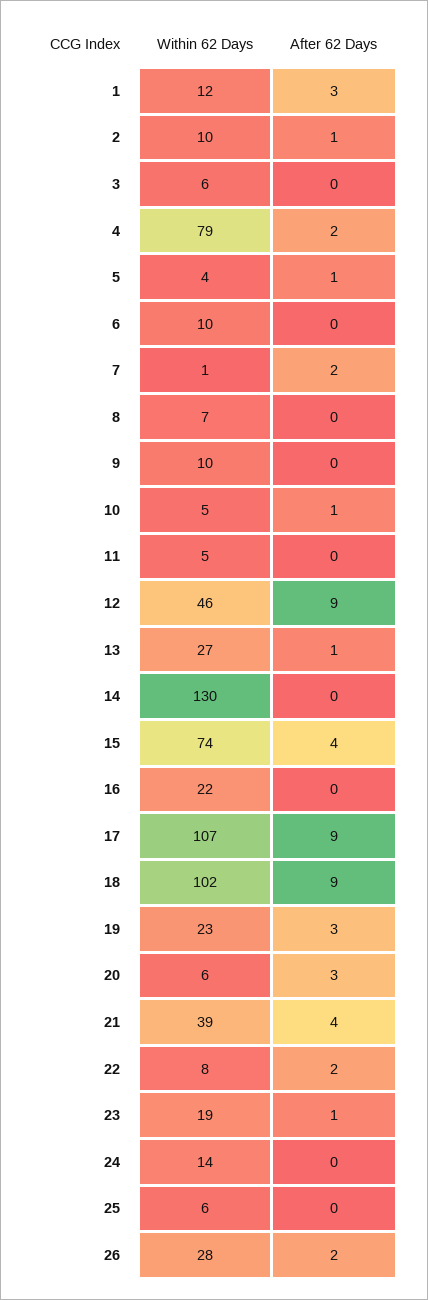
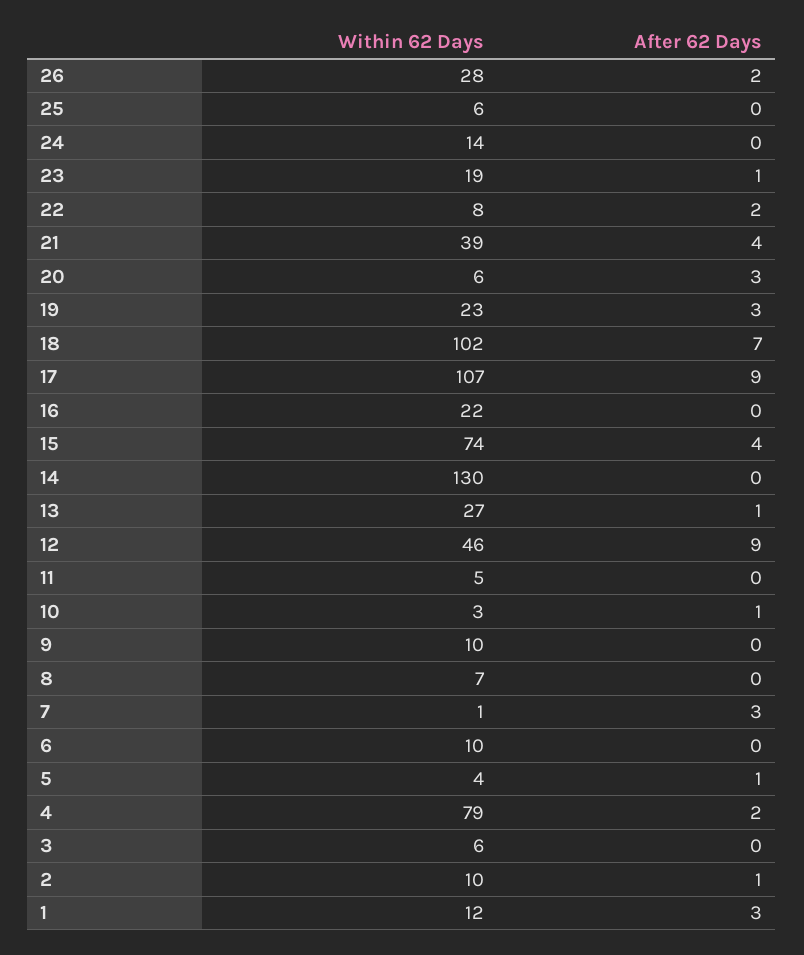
  {
    "Within 62 Days": {
      "1": 12,
      "2": 10,
      "3": 6,
      "4": 79,
      "5": 4,
      "6": 10,
      "7": 1,
      "8": 7,
      "9": 10,
-     "10": 5,
+     "10": 3,
      "11": 5,
      "12": 46,
      "13": 27,
      "14": 130,
      "15": 74,
      "16": 22,
      "17": 107,
      "18": 102,
      "19": 23,
      "20": 6,
      "21": 39,
      "22": 8,
      "23": 19,
      "24": 14,
      "25": 6,
      "26": 28
    },
    "After 62 Days": {
      "1": 3,
      "2": 1,
      "3": 0,
      "4": 2,
      "5": 1,
      "6": 0,
-     "7": 2,
+     "7": 3,
      "8": 0,
      "9": 0,
      "10": 1,
      "11": 0,
      "12": 9,
      "13": 1,
      "14": 0,
      "15": 4,
      "16": 0,
      "17": 9,
-     "18": 9,
+     "18": 7,
      "19": 3,
      "20": 3,
      "21": 4,
      "22": 2,
      "23": 1,
      "24": 0,
      "25": 0,
      "26": 2
    }
  }

